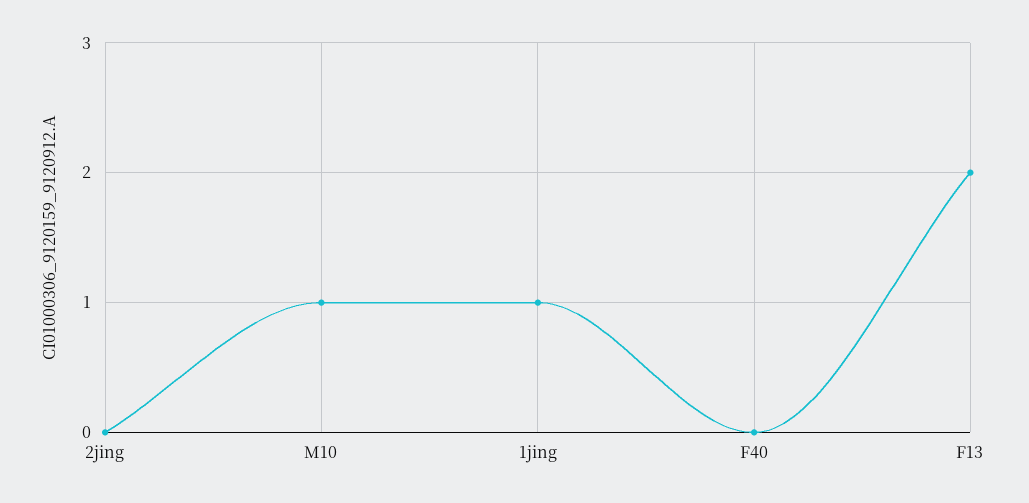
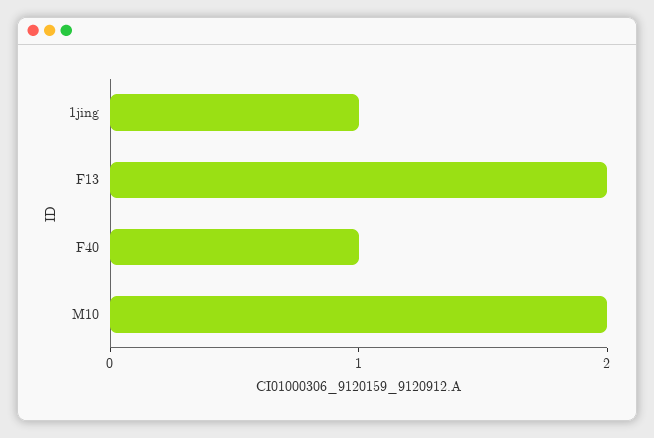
  {
-   "2jing": 0,
-   "M10": 1,
+   "M10": 2,
    "1jing": 1,
-   "F40": 0,
+   "F40": 1,
    "F13": 2
  }

